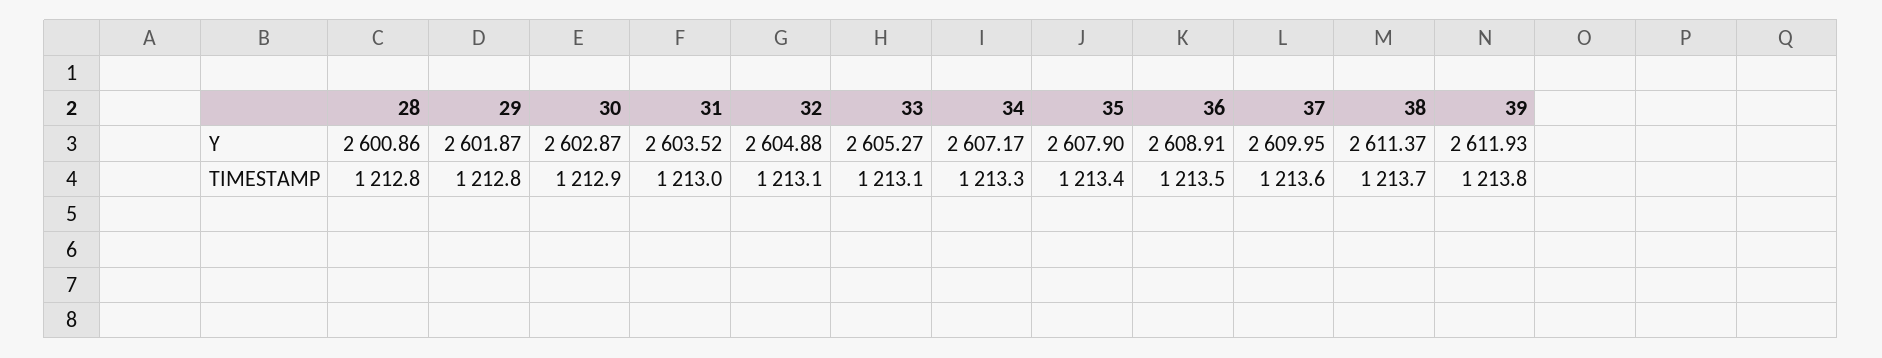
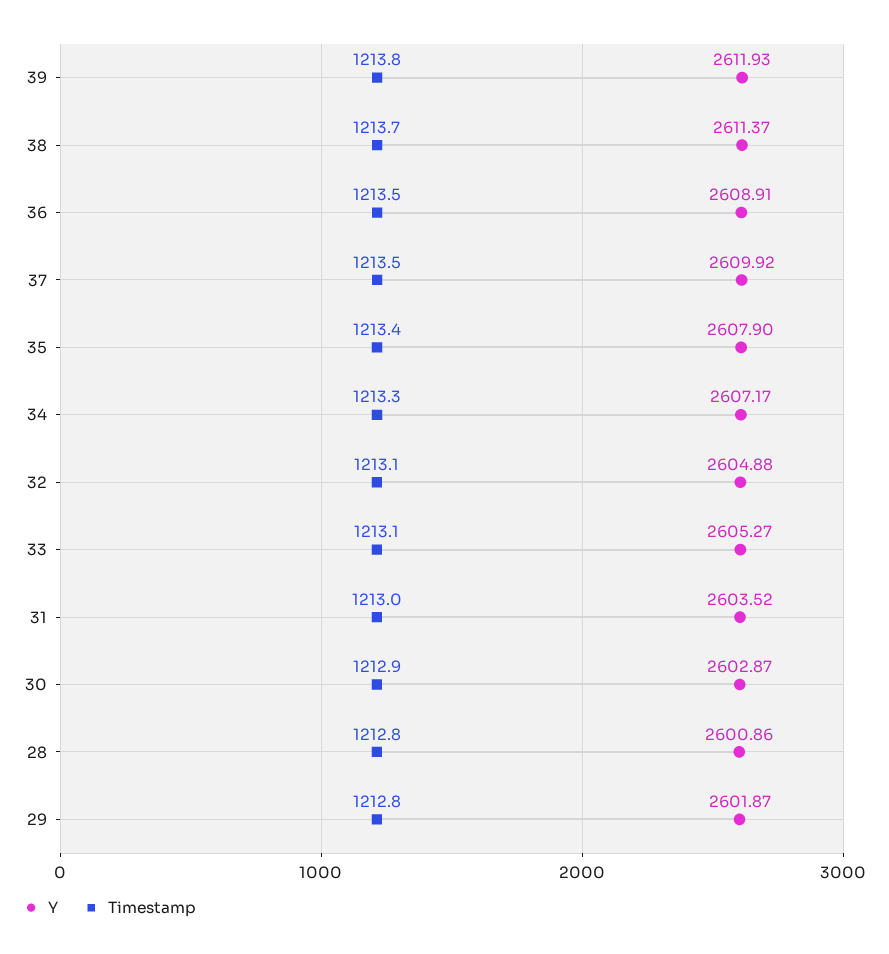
  {
    "Y": {
      "28": 2600.86,
      "29": 2601.87,
      "30": 2602.87,
      "31": 2603.52,
      "32": 2604.88,
      "33": 2605.27,
      "34": 2607.17,
      "35": 2607.9,
      "36": 2608.91,
-     "37": 2609.95,
+     "37": 2609.92,
      "38": 2611.37,
      "39": 2611.93
    },
    "TIMESTAMP": {
      "28": 1212.8,
      "29": 1212.8,
      "30": 1212.9,
      "31": 1213,
      "32": 1213.1,
      "33": 1213.1,
      "34": 1213.3,
      "35": 1213.4,
      "36": 1213.5,
-     "37": 1213.6,
+     "37": 1213.5,
      "38": 1213.7,
      "39": 1213.8
    }
  }

